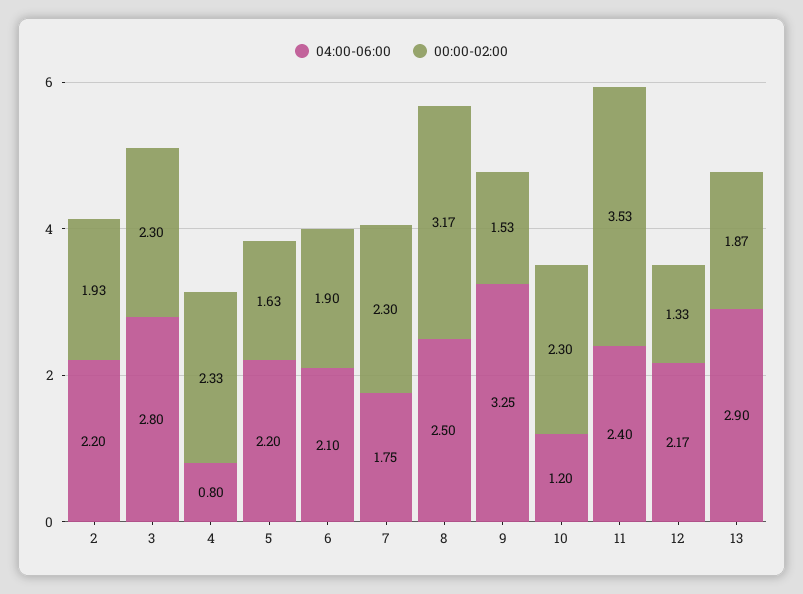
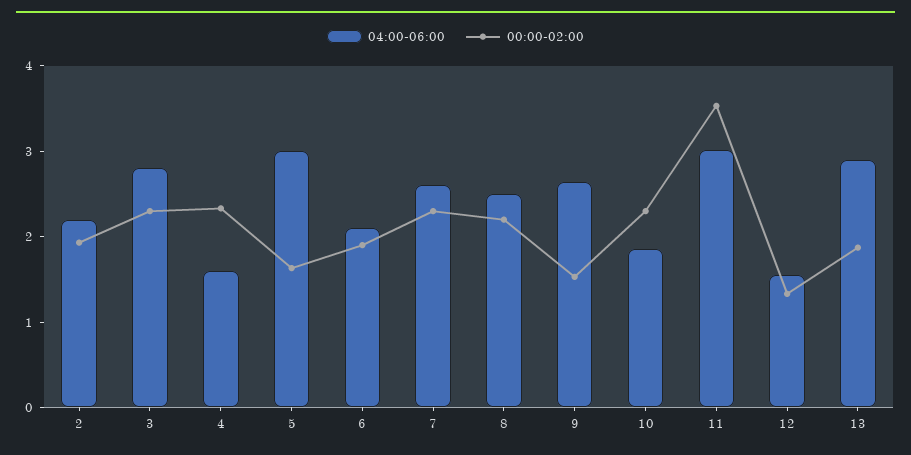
  {
    "04:00-06:00": {
      "2": 2.2,
      "3": 2.8,
-     "4": 0.8,
+     "4": 1.6,
-     "5": 2.2,
+     "5": 3,
      "6": 2.1,
-     "7": 1.75,
+     "7": 2.6,
      "8": 2.5,
-     "9": 3.25,
+     "9": 2.6,
-     "10": 1.2,
+     "10": 1.8,
-     "11": 2.4,
+     "11": 3,
-     "12": 2.17,
+     "12": 1.6,
      "13": 2.9
    },
    "00:00-02:00": {
      "2": 1.93,
      "3": 2.3,
      "4": 2.33,
      "5": 1.63,
      "6": 1.9,
      "7": 2.3,
-     "8": 3.17,
+     "8": 2.2,
      "9": 1.53,
      "10": 2.3,
      "11": 3.53,
      "12": 1.33,
      "13": 1.87
    }
  }

